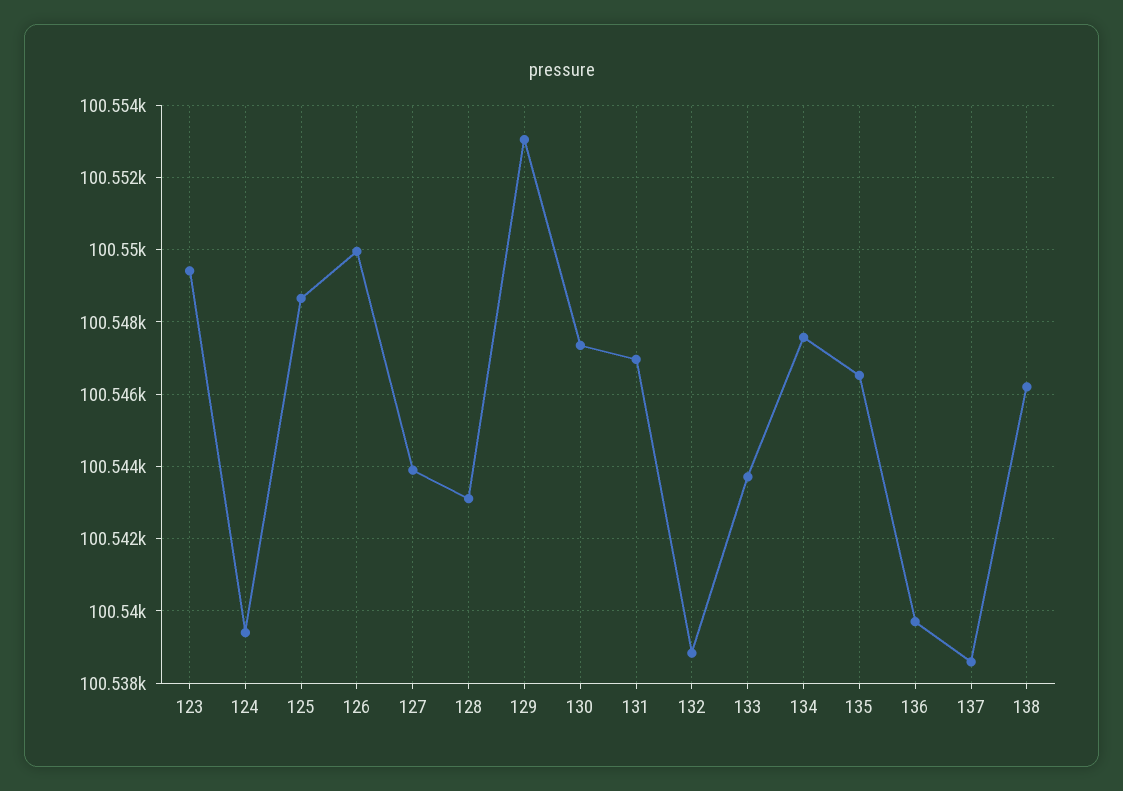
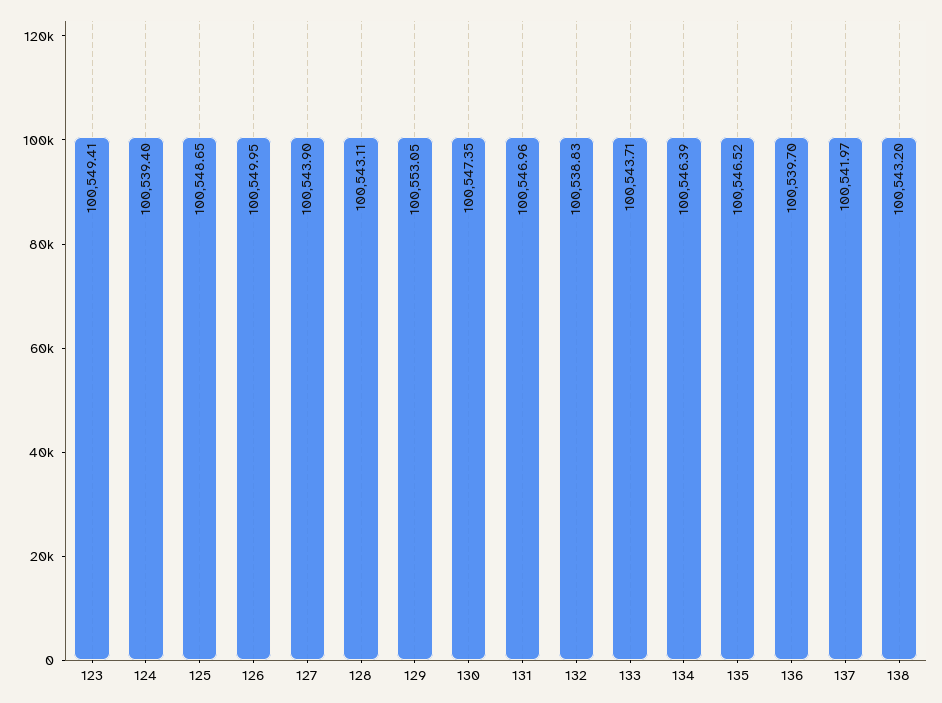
  {
    "123": 100549.41,
    "124": 100539.4,
    "125": 100548.65,
    "126": 100549.95,
    "127": 100543.9,
    "128": 100543.11,
    "129": 100553.05,
    "130": 100547.35,
    "131": 100546.96,
    "132": 100538.83,
    "133": 100543.71,
-   "134": 100547.6,
+   "134": 100546.39,
    "135": 100546.52,
    "136": 100539.7,
-   "137": 100538.6,
+   "137": 100541.97,
-   "138": 100546.2
+   "138": 100543.2
  }

